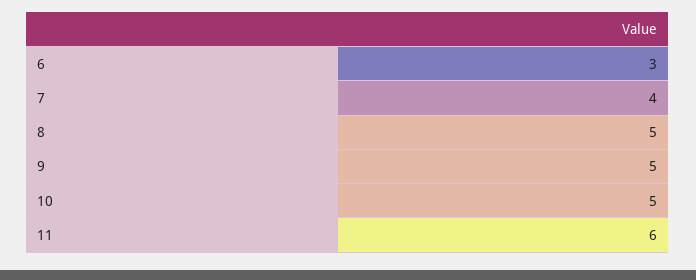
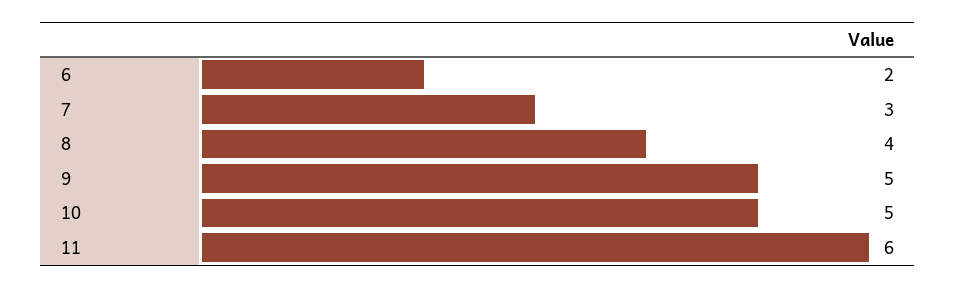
  {
-   "6": 3,
+   "6": 2,
-   "7": 4,
+   "7": 3,
-   "8": 5,
+   "8": 4,
    "9": 5,
    "10": 5,
    "11": 6
  }

